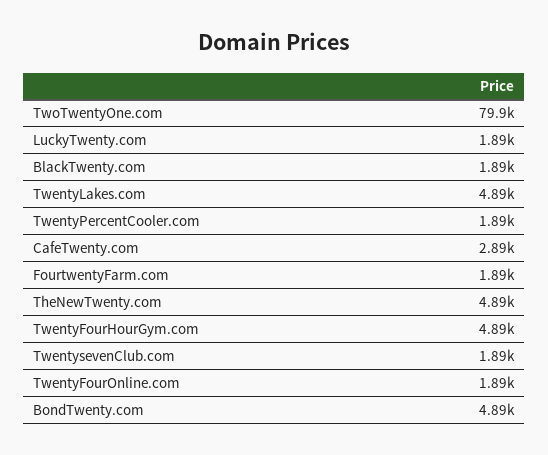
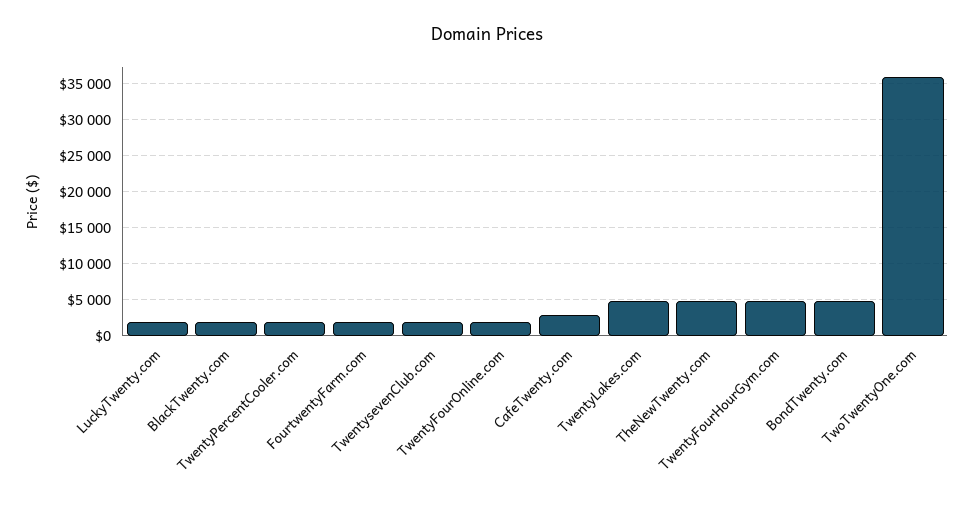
  {
-   "TwoTwentyOne.com": 79900,
+   "TwoTwentyOne.com": 36000,
    "LuckyTwenty.com": 1890,
    "BlackTwenty.com": 1890,
    "TwentyLakes.com": 4890,
    "TwentyPercentCooler.com": 1890,
    "CafeTwenty.com": 2890,
    "FourtwentyFarm.com": 1890,
    "TheNewTwenty.com": 4890,
    "TwentyFourHourGym.com": 4890,
    "TwentysevenClub.com": 1890,
    "TwentyFourOnline.com": 1890,
    "BondTwenty.com": 4890
  }

